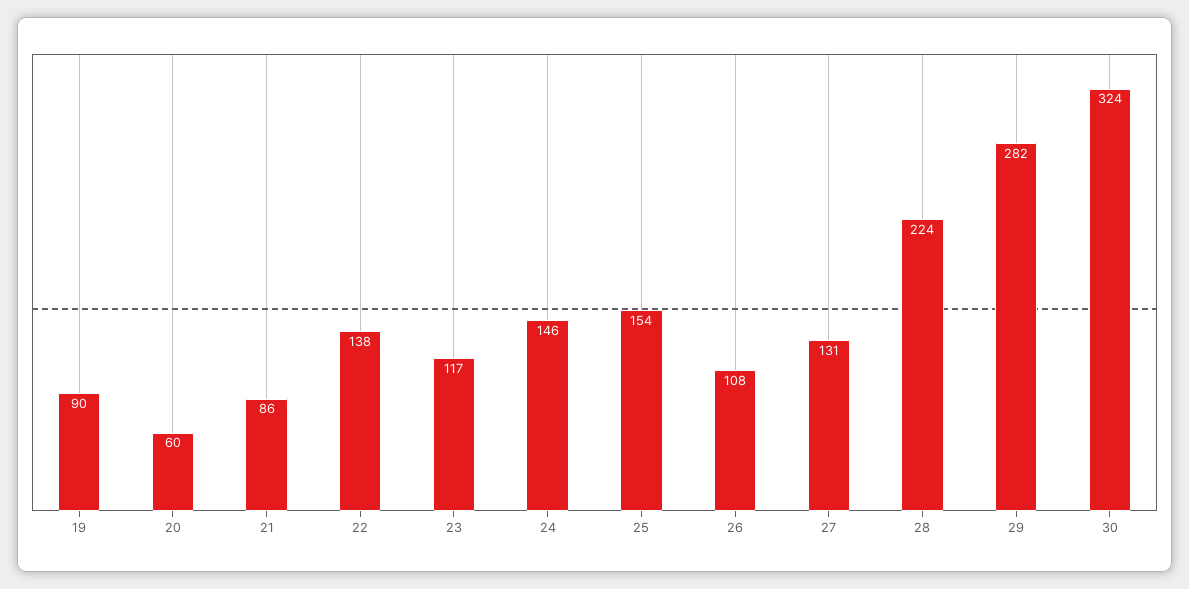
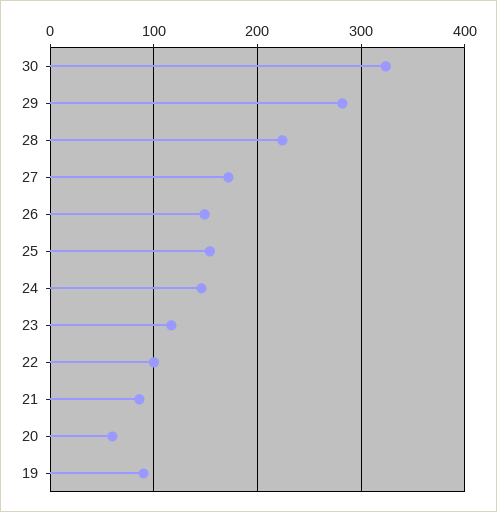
  {
    "19": 90,
    "20": 60,
    "21": 86,
-   "22": 138,
+   "22": 100,
    "23": 117,
    "24": 146,
    "25": 154,
-   "26": 108,
+   "26": 150,
-   "27": 131,
+   "27": 170,
    "28": 224,
    "29": 282,
    "30": 324
  }

